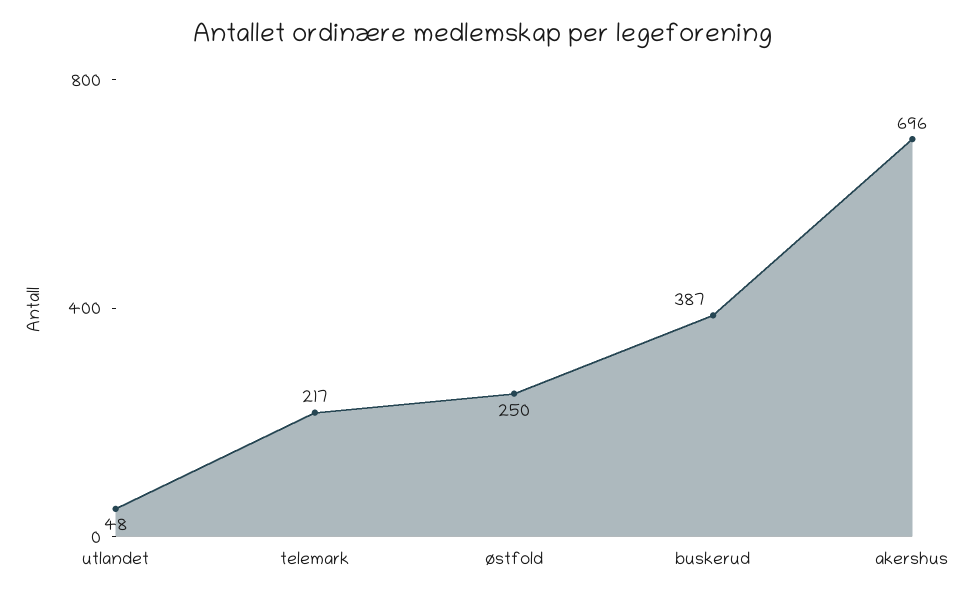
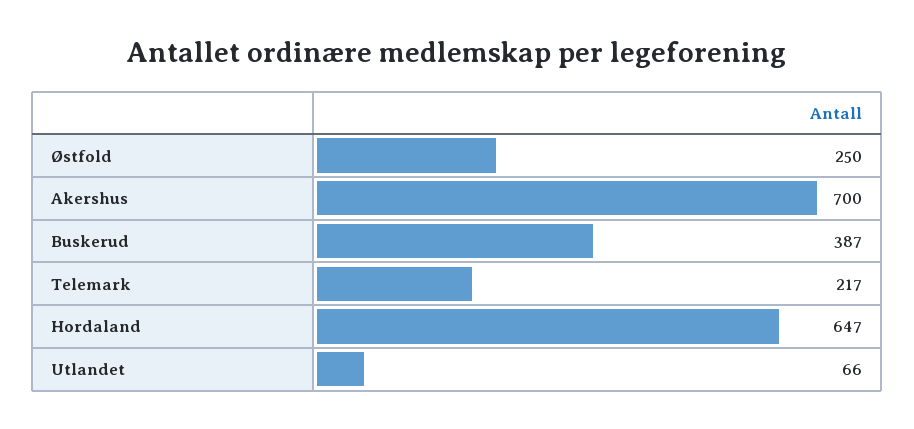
  {
-   "utlandet": 48,
+   "utlandet": 66,
    "telemark": 217,
    "østfold": 250,
    "buskerud": 387,
-   "akershus": 696
+   "akershus": 700,
+   "Hordaland": 647
  }

